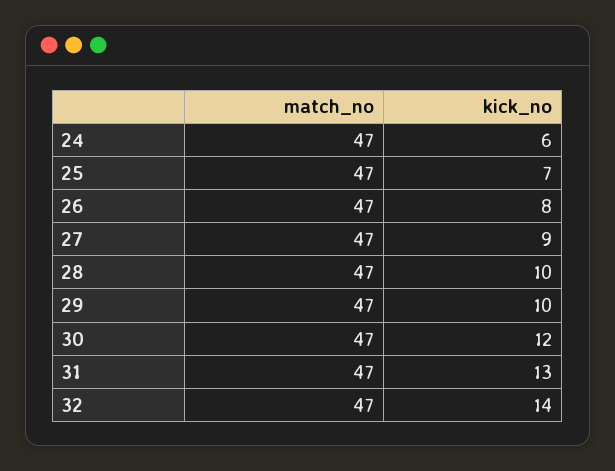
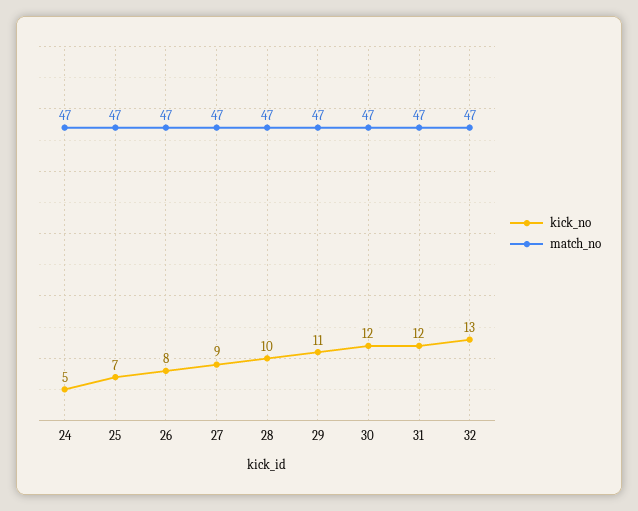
  {
    "match_no": {
      "24": 47,
      "25": 47,
      "26": 47,
      "27": 47,
      "28": 47,
      "29": 47,
      "30": 47,
      "31": 47,
      "32": 47
    },
    "kick_no": {
-     "24": 6,
+     "24": 5,
      "25": 7,
      "26": 8,
      "27": 9,
      "28": 10,
-     "29": 10,
+     "29": 11,
      "30": 12,
-     "31": 13,
+     "31": 12,
-     "32": 14
+     "32": 13
    }
  }

